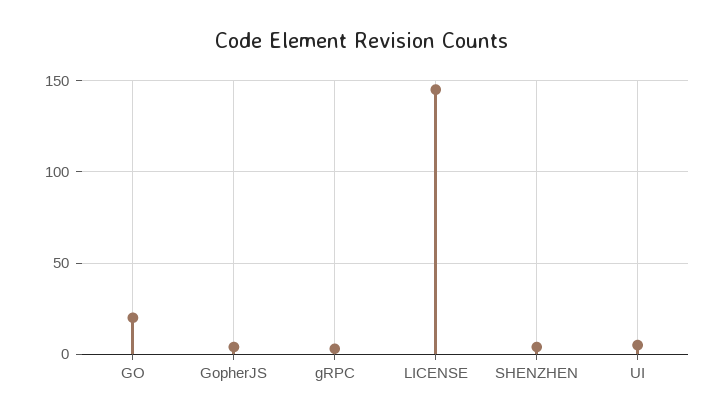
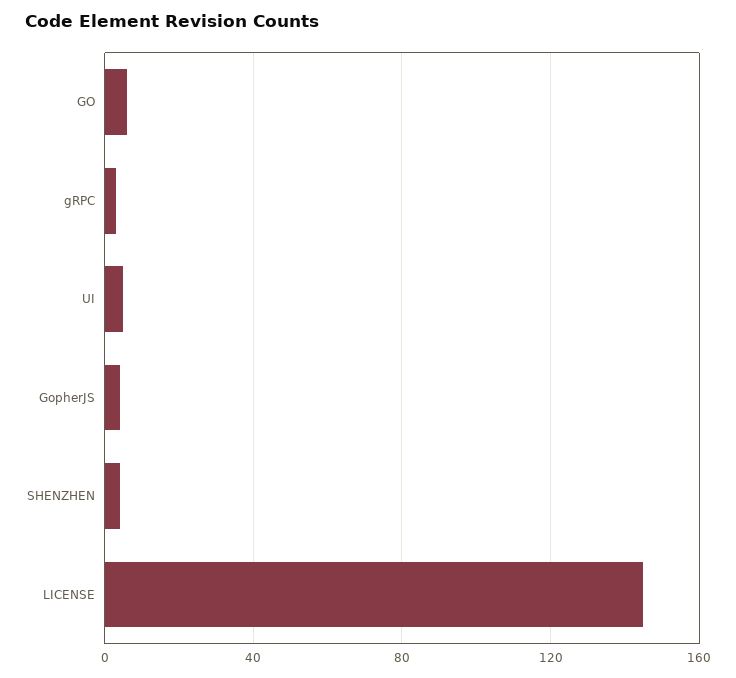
  {
-   "GO": 20,
+   "GO": 5,
    "GopherJS": 5,
    "gRPC": 5,
    "LICENSE": 145,
    "SHENZHEN": 5,
    "UI": 5
  }

